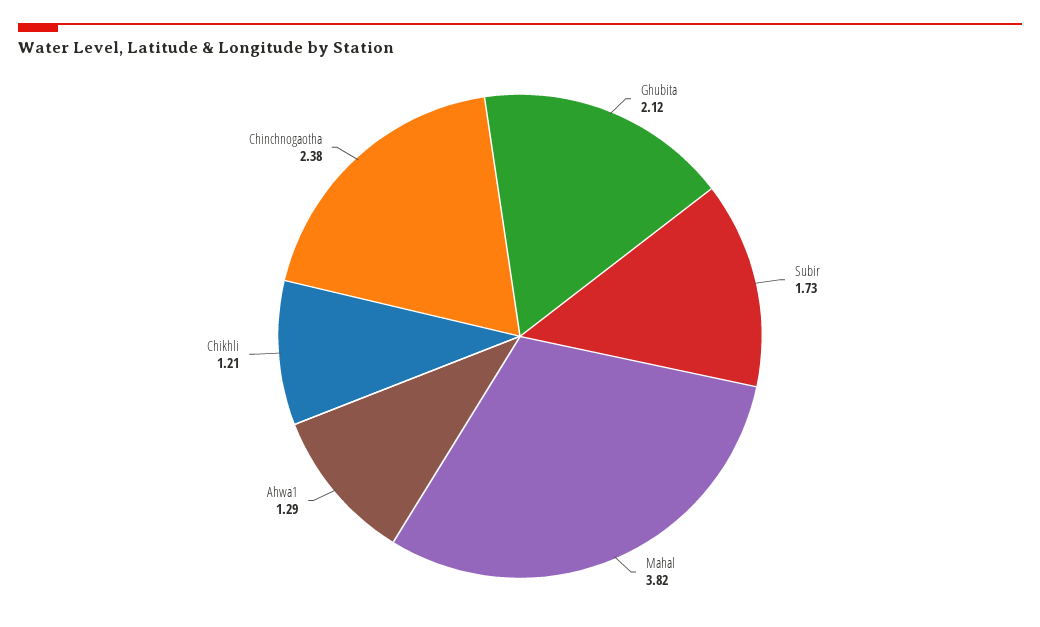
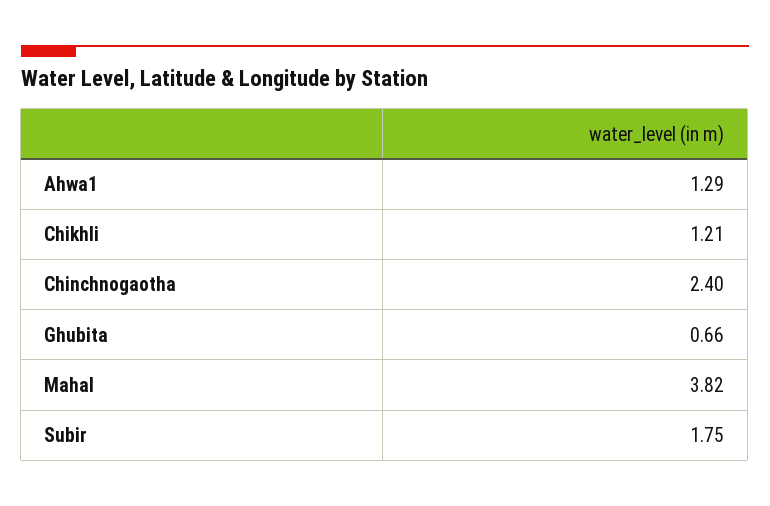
  {
-   "Ghubita": 2.12,
+   "Ghubita": 0.66,
-   "Subir": 1.73,
+   "Subir": 1.75,
    "Mahal": 3.82,
    "Ahwa1": 1.29,
    "Chikhli": 1.21,
-   "Chinchnogaotha": 2.38
+   "Chinchnogaotha": 2.4
  }

